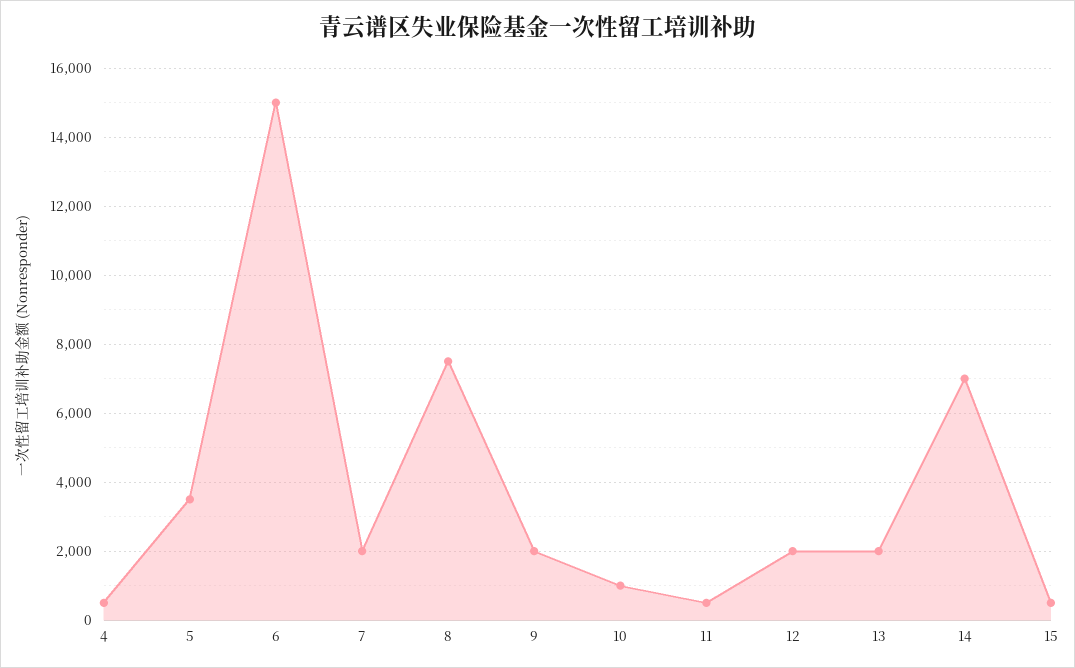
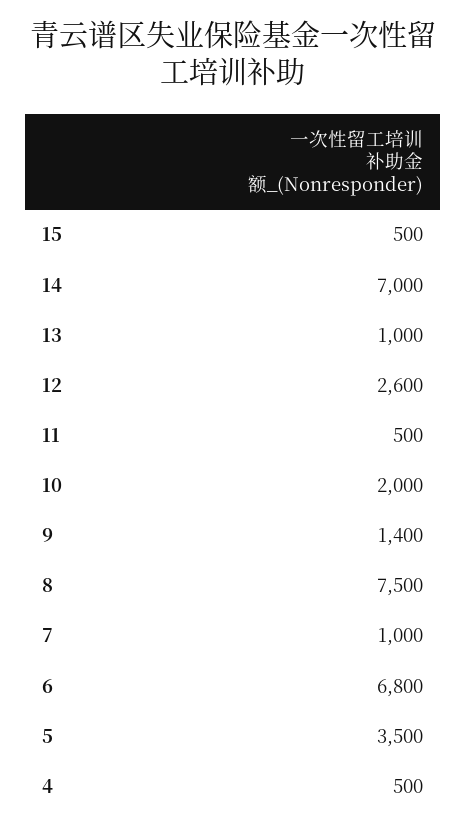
  {
    "4": 500,
    "5": 3500,
-   "6": 15000,
+   "6": 6800,
-   "7": 2000,
+   "7": 1000,
    "8": 7500,
-   "9": 2000,
+   "9": 1400,
-   "10": 1000,
+   "10": 2000,
    "11": 500,
-   "12": 2000,
+   "12": 2600,
-   "13": 2000,
+   "13": 1000,
    "14": 7000,
    "15": 500
  }

